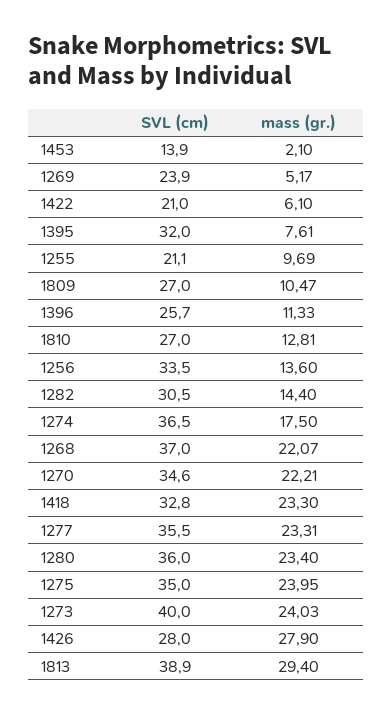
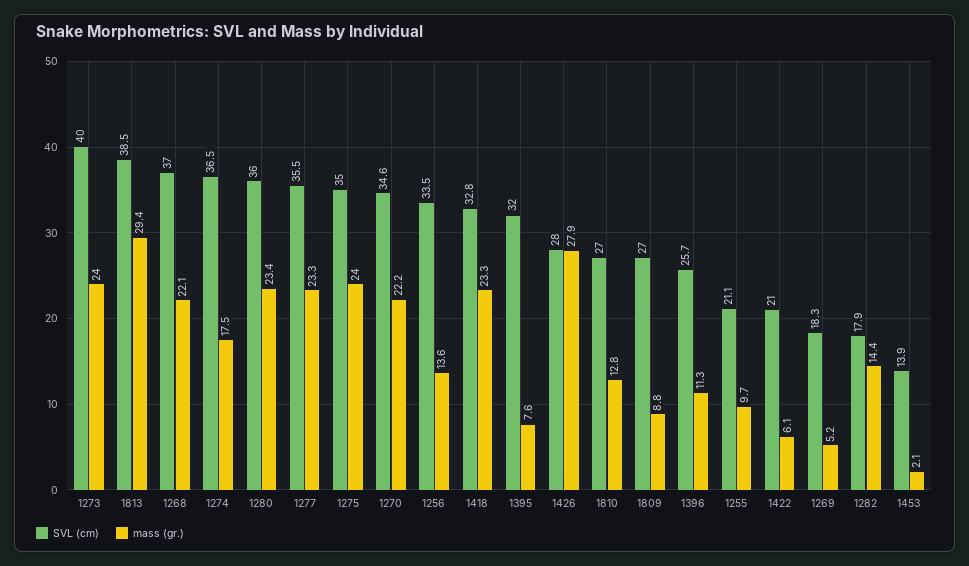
  {
    "SVL (cm)": {
      "1453": 13.9,
-     "1269": 23.9,
+     "1269": 18.3,
      "1422": 21,
      "1395": 32,
      "1255": 21.1,
      "1809": 27,
      "1396": 25.7,
      "1810": 27,
      "1256": 33.5,
-     "1282": 30.5,
+     "1282": 17.9,
      "1274": 36.5,
      "1268": 37,
      "1270": 34.6,
      "1418": 32.8,
      "1277": 35.5,
      "1280": 36,
      "1275": 35,
      "1273": 40,
      "1426": 28,
-     "1813": 38.9
+     "1813": 38.5
    },
    "mass (gr.)": {
      "1453": 2.1,
      "1269": 5.17,
      "1422": 6.1,
      "1395": 7.61,
      "1255": 9.69,
-     "1809": 10.47,
+     "1809": 8.8,
      "1396": 11.33,
      "1810": 12.81,
      "1256": 13.6,
      "1282": 14.4,
      "1274": 17.5,
      "1268": 22.07,
      "1270": 22.21,
      "1418": 23.3,
      "1277": 23.31,
      "1280": 23.4,
      "1275": 23.95,
      "1273": 24.03,
      "1426": 27.9,
      "1813": 29.4
    }
  }

